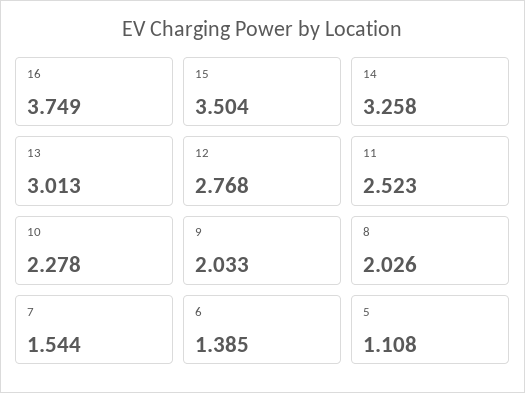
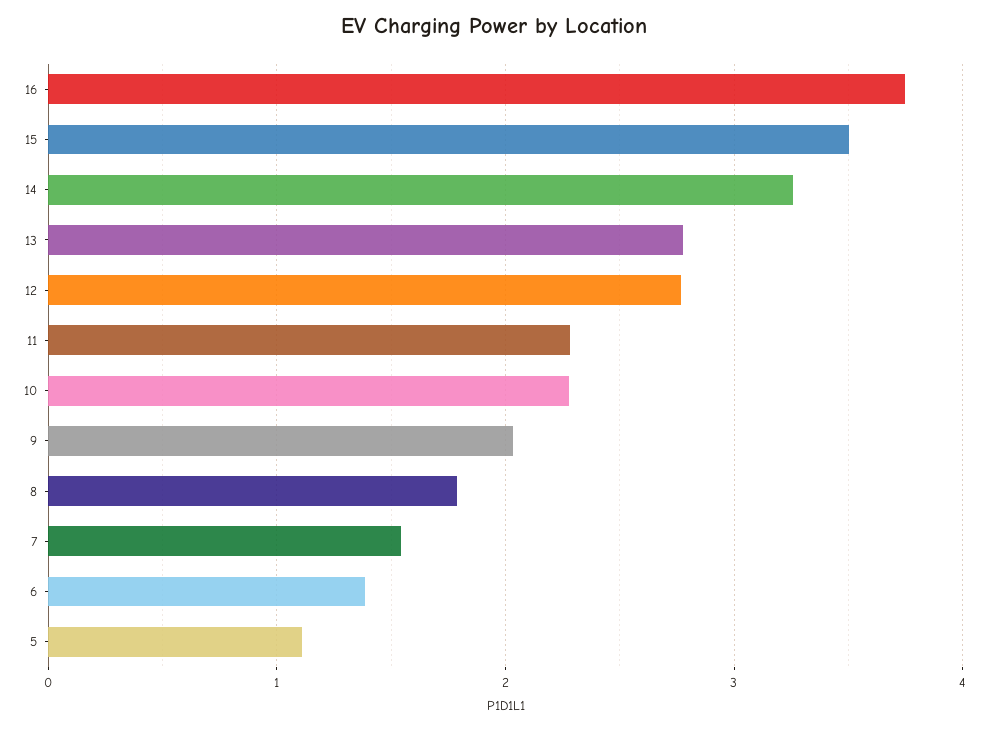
  {
    "16": 3.749,
    "15": 3.504,
    "14": 3.258,
-   "13": 3.013,
+   "13": 2.8,
    "12": 2.768,
-   "11": 2.523,
+   "11": 2.3,
    "10": 2.278,
    "9": 2.033,
-   "8": 2.026,
+   "8": 1.8,
    "7": 1.544,
    "6": 1.385,
    "5": 1.108
  }

